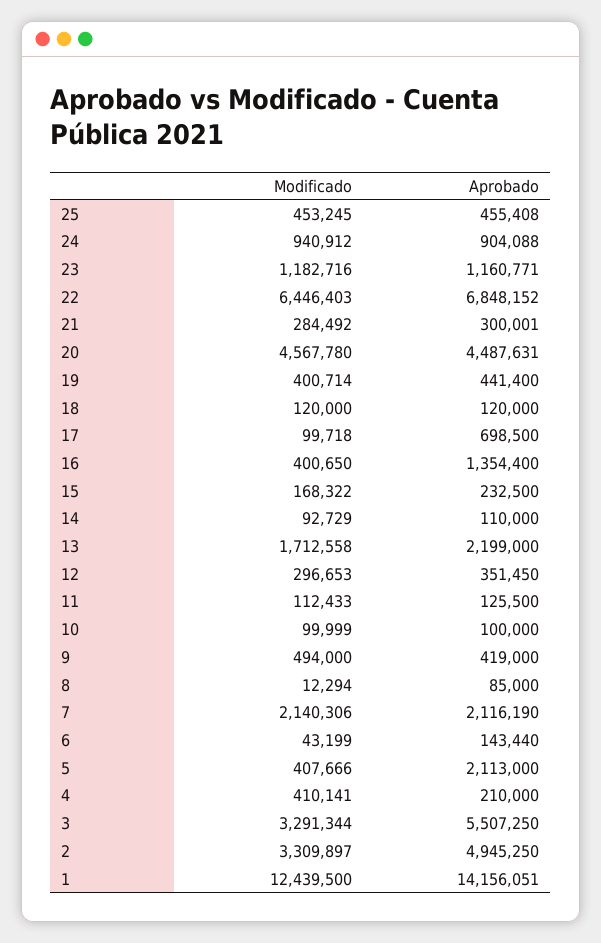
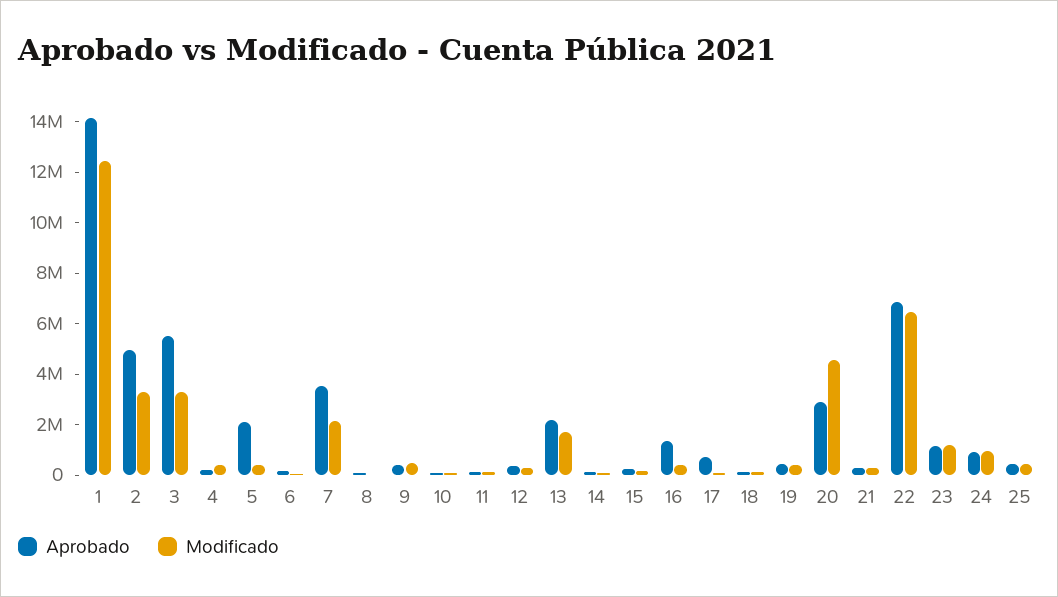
  {
    "Modificado": {
      "25": 453245,
      "24": 940912,
      "23": 1182716,
      "22": 6446403,
      "21": 284492,
      "20": 4567780,
      "19": 400714,
      "18": 120000,
      "17": 99718,
      "16": 400650,
      "15": 168322,
      "14": 92729,
      "13": 1712558,
      "12": 296653,
      "11": 112433,
      "10": 99999,
      "9": 494000,
      "8": 12294,
      "7": 2140306,
      "6": 43199,
      "5": 407666,
      "4": 410141,
      "3": 3291344,
      "2": 3309897,
      "1": 12439500
    },
    "Aprobado": {
      "25": 455408,
      "24": 904088,
      "23": 1160771,
      "22": 6848152,
      "21": 300001,
-     "20": 4487631,
+     "20": 3000000,
      "19": 441400,
      "18": 120000,
      "17": 698500,
      "16": 1354400,
      "15": 232500,
      "14": 110000,
      "13": 2199000,
      "12": 351450,
      "11": 125500,
      "10": 100000,
      "9": 419000,
      "8": 85000,
-     "7": 2116190,
+     "7": 3500000,
      "6": 143440,
      "5": 2113000,
      "4": 210000,
      "3": 5507250,
      "2": 4945250,
      "1": 14156051
    }
  }

